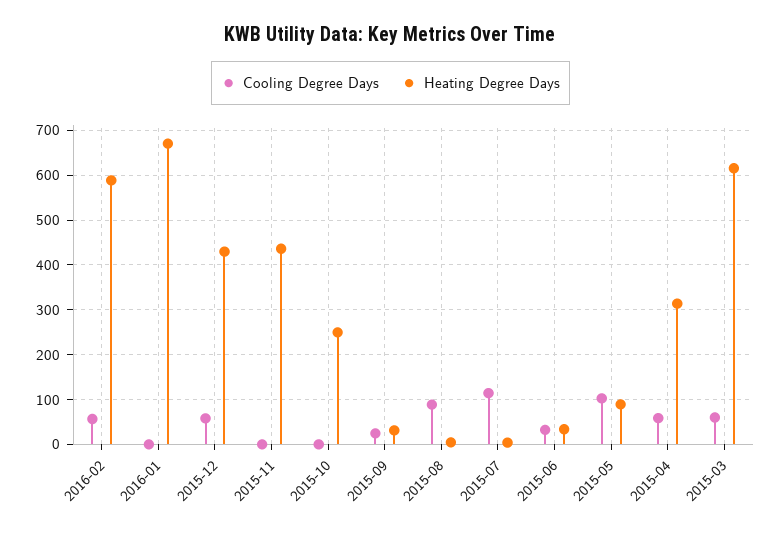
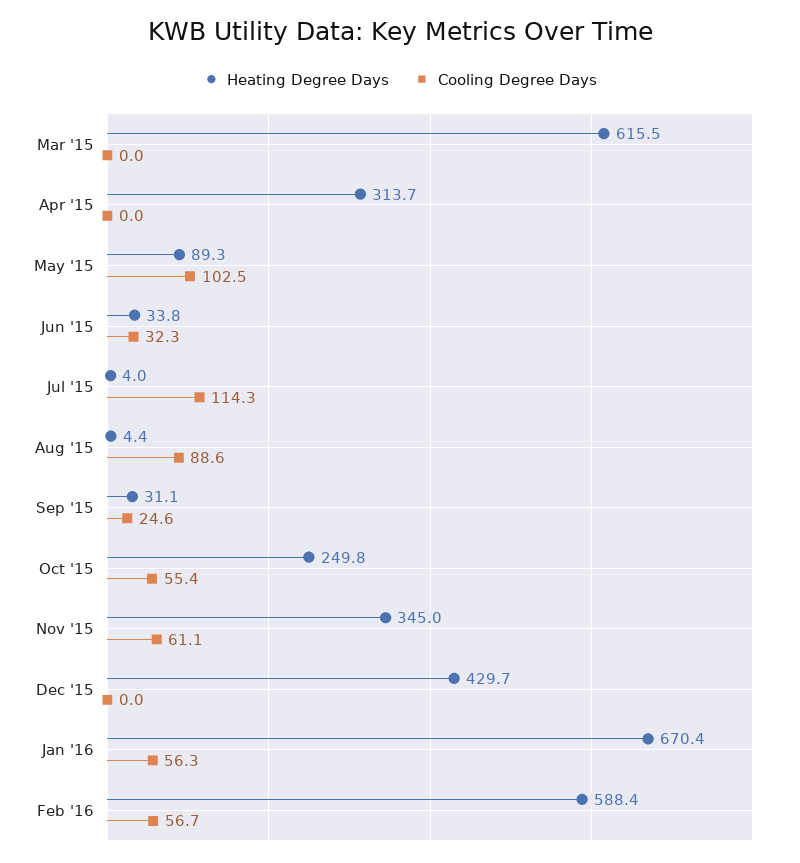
  {
    "Cooling Degree Days": {
      "2016-02": 56.7,
-     "2016-01": 0,
+     "2016-01": 56.3,
-     "2015-12": 60,
+     "2015-12": 0,
-     "2015-11": 0,
+     "2015-11": 61.1,
-     "2015-10": 0,
+     "2015-10": 55.4,
      "2015-09": 24.6,
      "2015-08": 88.6,
      "2015-07": 114.3,
      "2015-06": 32.3,
      "2015-05": 102.5,
-     "2015-04": 60,
+     "2015-04": 0,
-     "2015-03": 60
+     "2015-03": 0
    },
    "Heating Degree Days": {
      "2016-02": 588.4,
      "2016-01": 670.4,
      "2015-12": 429.7,
-     "2015-11": 440,
+     "2015-11": 345,
      "2015-10": 249.8,
      "2015-09": 31.1,
      "2015-08": 4.4,
      "2015-07": 4,
      "2015-06": 33.8,
      "2015-05": 89.3,
      "2015-04": 313.7,
      "2015-03": 615.5
    }
  }

